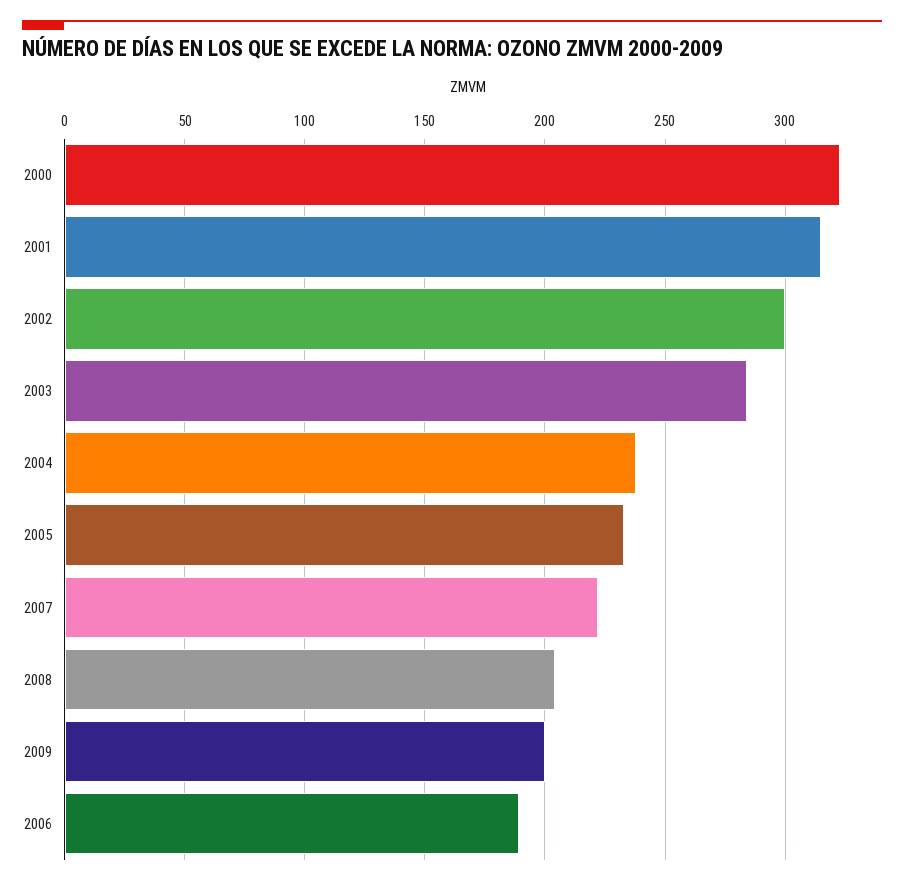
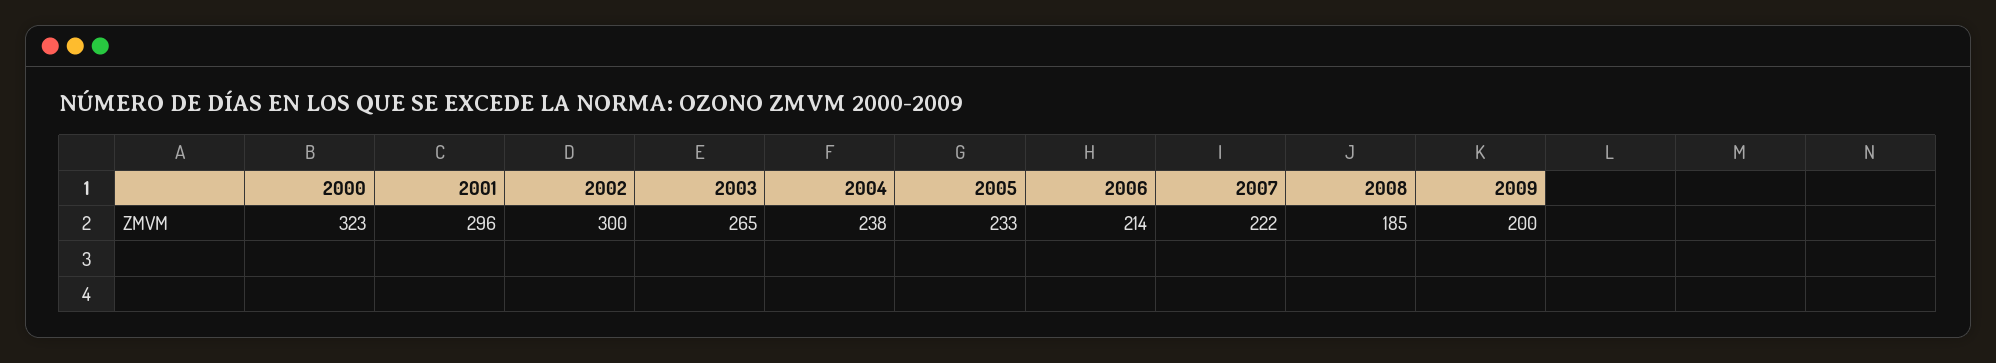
  {
    "2000": 323,
-   "2001": 315,
+   "2001": 296,
    "2002": 300,
-   "2003": 285,
+   "2003": 265,
    "2004": 238,
    "2005": 233,
    "2007": 222,
-   "2008": 205,
+   "2008": 185,
    "2009": 200,
-   "2006": 190
+   "2006": 214
  }

